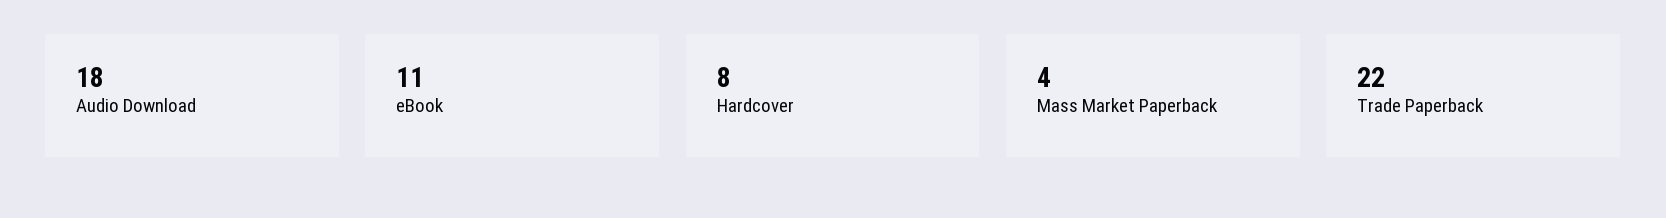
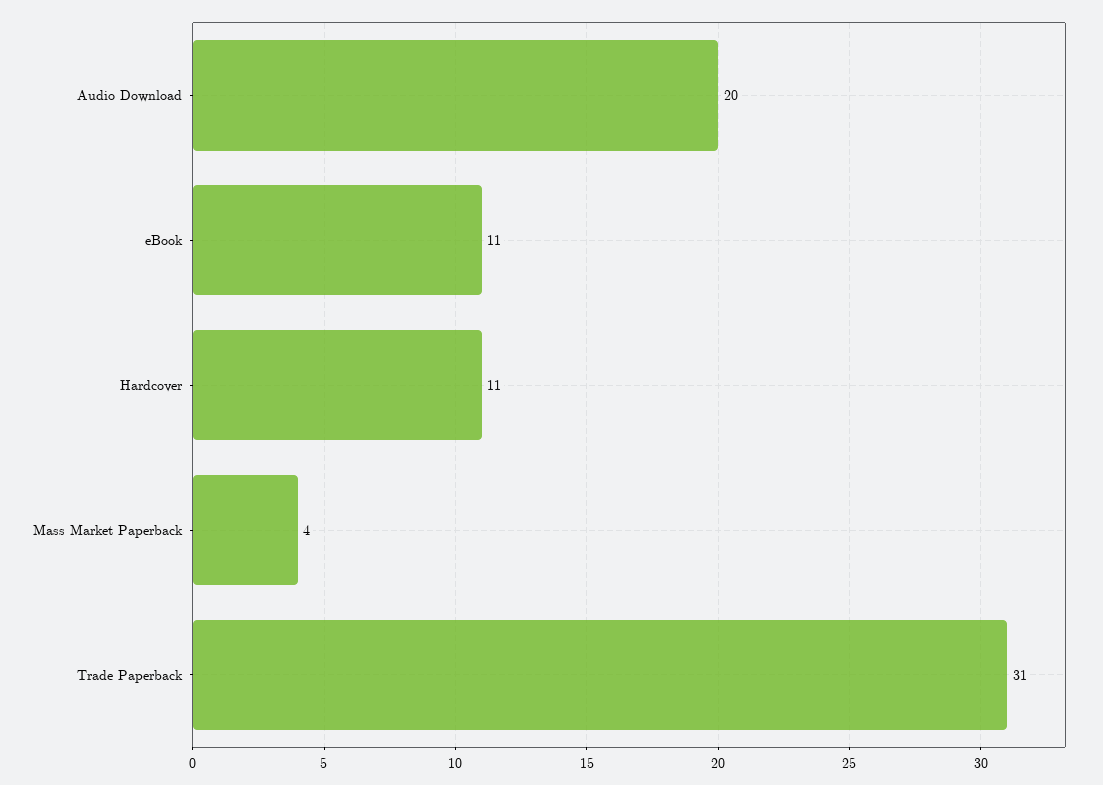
  {
-   "Audio Download": 18,
+   "Audio Download": 20,
    "eBook": 11,
-   "Hardcover": 8,
+   "Hardcover": 11,
    "Mass Market Paperback": 4,
-   "Trade Paperback": 22
+   "Trade Paperback": 31
  }

